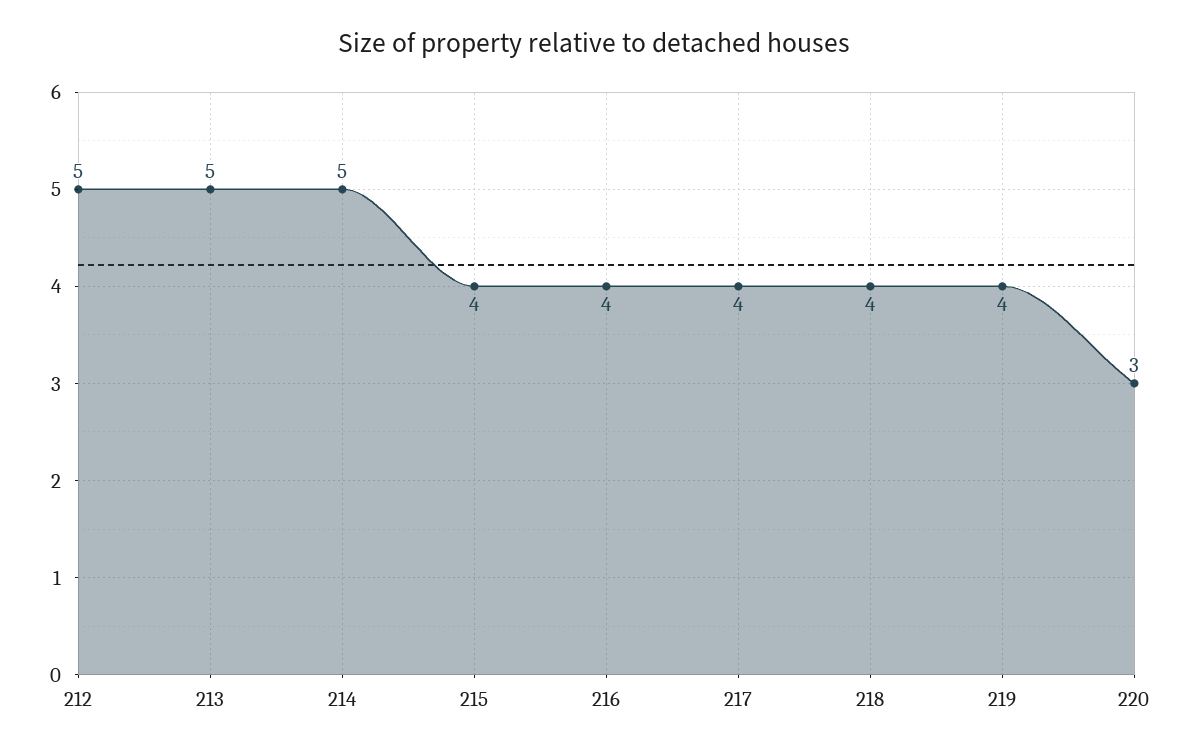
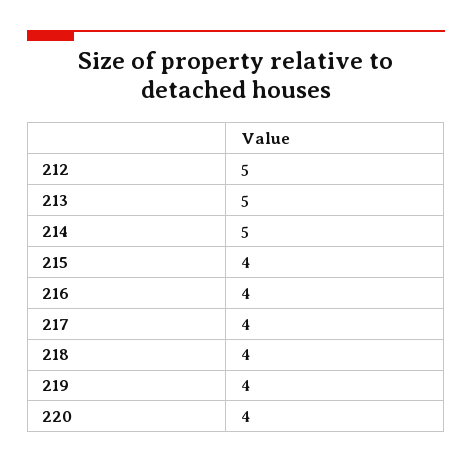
  {
    "212": 5,
    "213": 5,
    "214": 5,
    "215": 4,
    "216": 4,
    "217": 4,
    "218": 4,
    "219": 4,
-   "220": 3
+   "220": 4
  }

